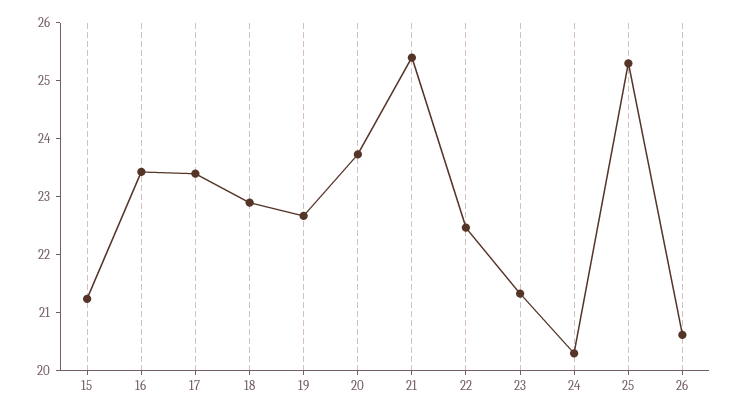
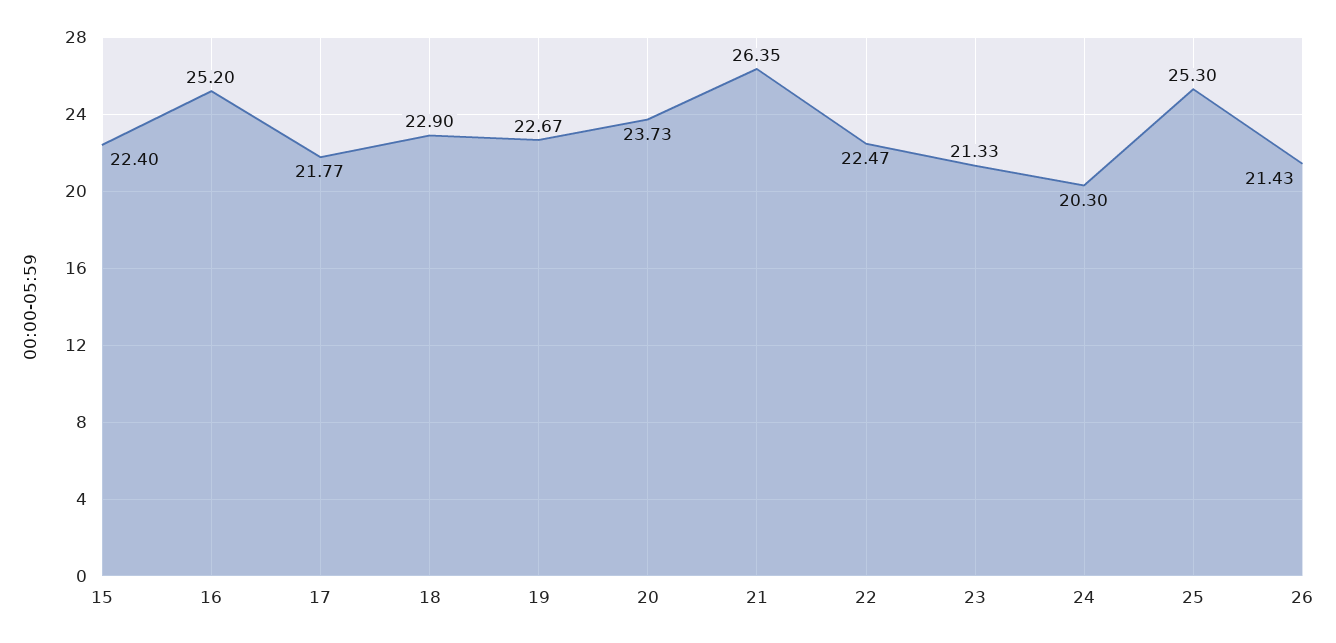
  {
-   "15": 21.2,
+   "15": 22.4,
-   "16": 23.4,
+   "16": 25.2,
-   "17": 23.4,
+   "17": 21.77,
    "18": 22.9,
    "19": 22.67,
    "20": 23.73,
-   "21": 25.4,
+   "21": 26.35,
    "22": 22.47,
    "23": 21.33,
    "24": 20.3,
    "25": 25.3,
-   "26": 20.6
+   "26": 21.43
  }

